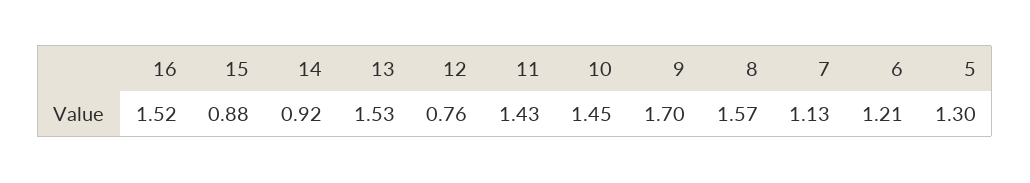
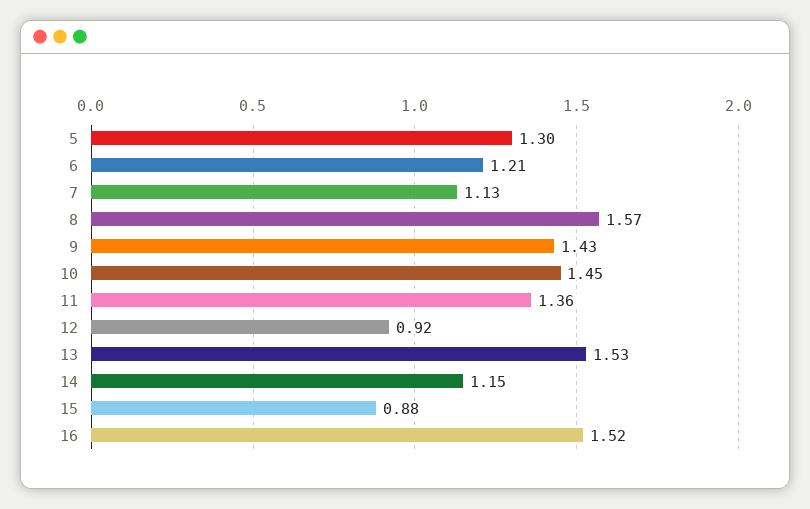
  {
    "16": 1.52,
    "15": 0.88,
-   "14": 0.92,
+   "14": 1.15,
    "13": 1.53,
-   "12": 0.76,
+   "12": 0.92,
-   "11": 1.43,
+   "11": 1.36,
    "10": 1.45,
-   "9": 1.7,
+   "9": 1.43,
    "8": 1.57,
    "7": 1.13,
    "6": 1.21,
    "5": 1.3
  }

